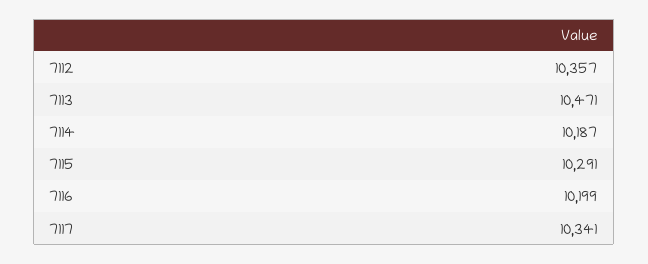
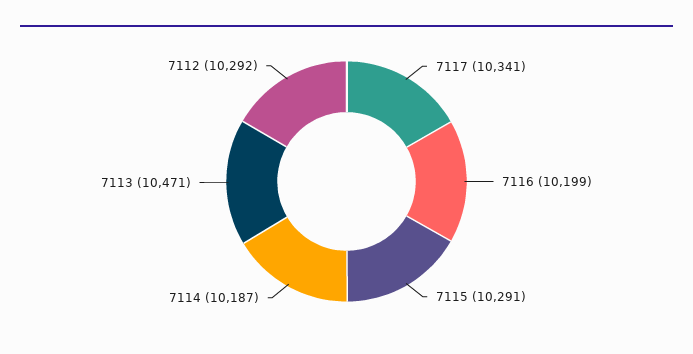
  {
-   "7112": 10357,
+   "7112": 10292,
    "7113": 10471,
    "7114": 10187,
    "7115": 10291,
    "7116": 10199,
    "7117": 10341
  }

